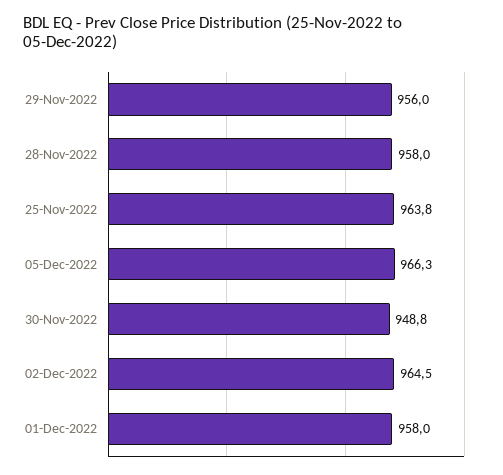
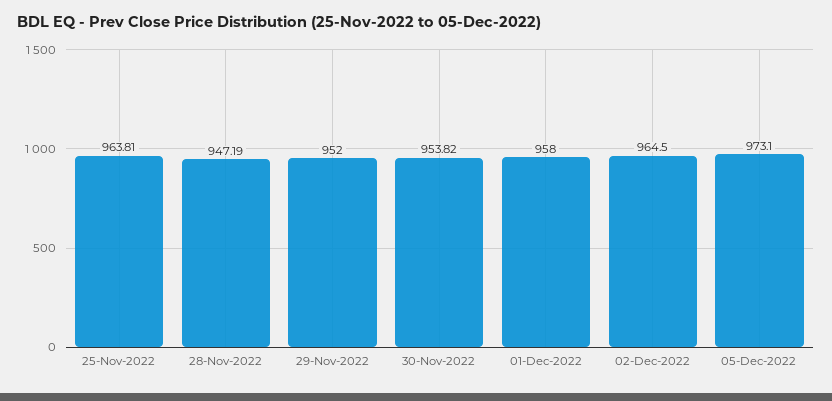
  {
-   "29-Nov-2022": 956,
+   "29-Nov-2022": 952,
-   "28-Nov-2022": 958,
+   "28-Nov-2022": 947.19,
    "25-Nov-2022": 963.81,
-   "05-Dec-2022": 966.3,
+   "05-Dec-2022": 973.1,
-   "30-Nov-2022": 948.8,
+   "30-Nov-2022": 953.82,
    "02-Dec-2022": 964.5,
    "01-Dec-2022": 958
  }

